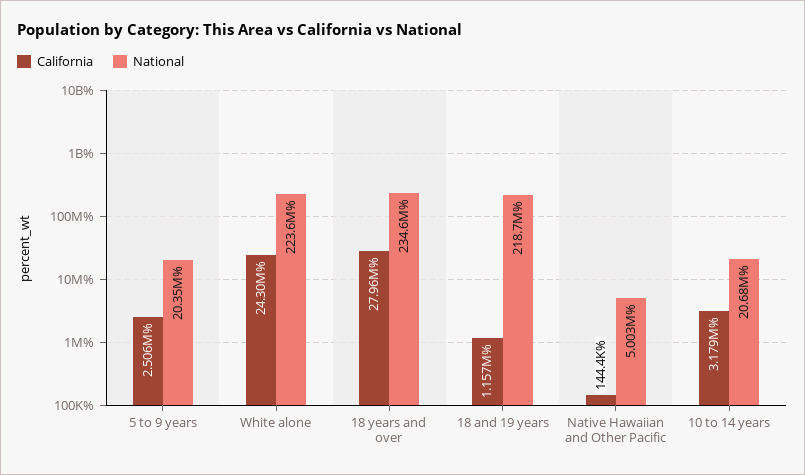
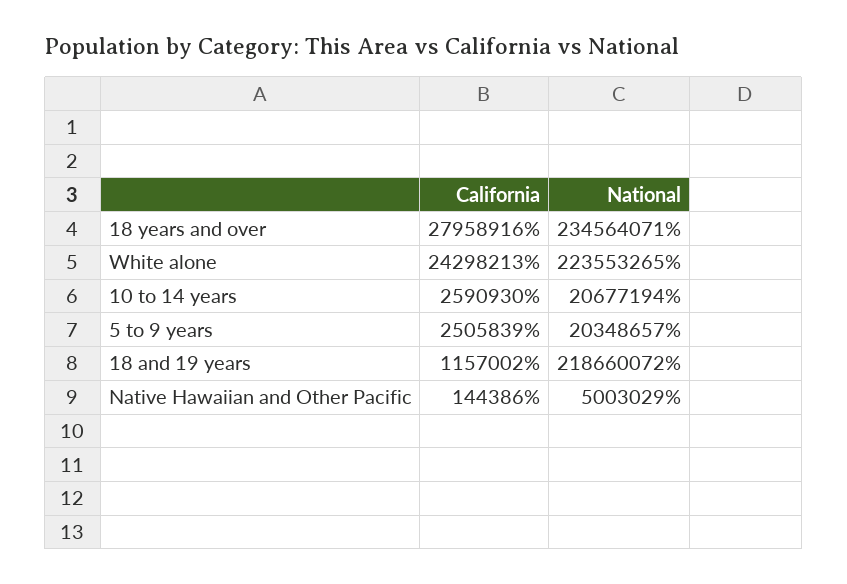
  {
    "California": {
      "5 to 9 years": 2505839,
      "White alone": 24298213,
      "18 years and over": 27958916,
      "18 and 19 years": 1157002,
      "Native Hawaiian and Other Pacific": 144386,
-     "10 to 14 years": 3179000
+     "10 to 14 years": 2590930
    },
    "National": {
      "5 to 9 years": 20348657,
      "White alone": 223553265,
      "18 years and over": 234564071,
      "18 and 19 years": 218660072,
      "Native Hawaiian and Other Pacific": 5003029,
      "10 to 14 years": 20677194
    }
  }

